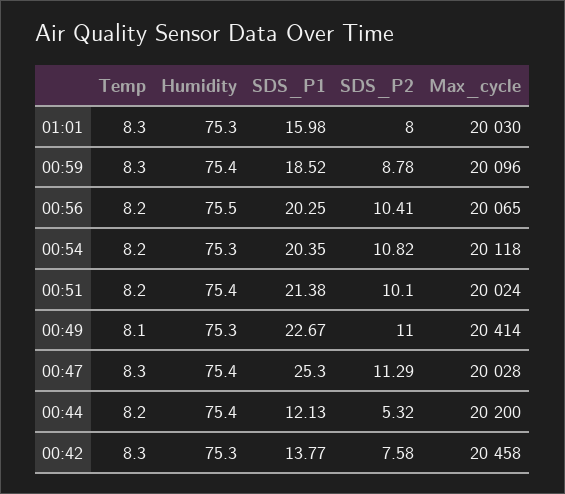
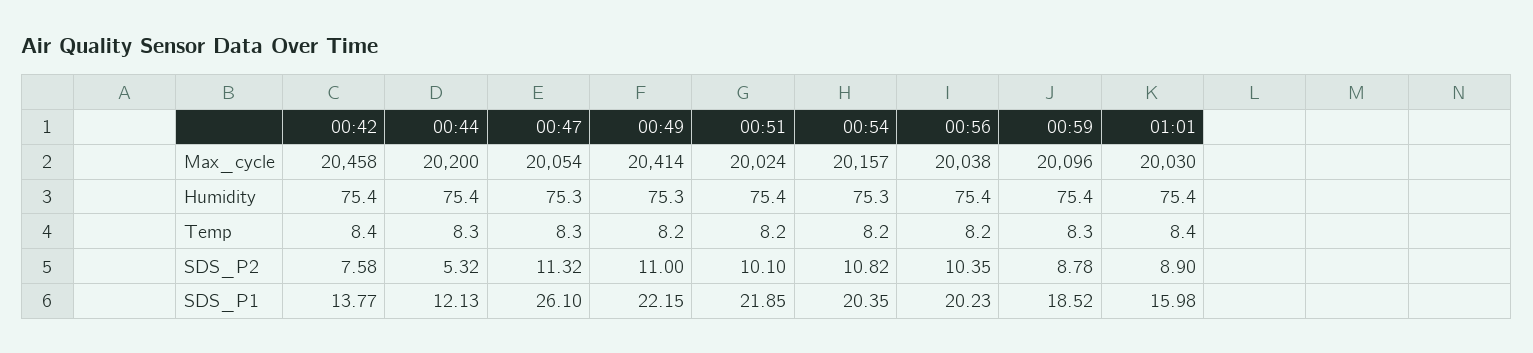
  {
    "Temp": {
-     "01:01": 8.3,
+     "01:01": 8.4,
      "00:59": 8.3,
      "00:56": 8.2,
      "00:54": 8.2,
      "00:51": 8.2,
-     "00:49": 8.1,
+     "00:49": 8.2,
      "00:47": 8.3,
-     "00:44": 8.2,
+     "00:44": 8.3,
-     "00:42": 8.3
+     "00:42": 8.4
    },
    "Humidity": {
-     "01:01": 75.3,
+     "01:01": 75.4,
      "00:59": 75.4,
-     "00:56": 75.5,
+     "00:56": 75.4,
      "00:54": 75.3,
      "00:51": 75.4,
      "00:49": 75.3,
-     "00:47": 75.4,
+     "00:47": 75.3,
      "00:44": 75.4,
-     "00:42": 75.3
+     "00:42": 75.4
    },
    "SDS_P1": {
      "01:01": 15.98,
      "00:59": 18.52,
-     "00:56": 20.25,
+     "00:56": 20.23,
      "00:54": 20.35,
-     "00:51": 21.38,
+     "00:51": 21.85,
-     "00:49": 22.67,
+     "00:49": 22.15,
-     "00:47": 25.3,
+     "00:47": 26.1,
      "00:44": 12.13,
      "00:42": 13.77
    },
    "SDS_P2": {
-     "01:01": 8,
+     "01:01": 8.9,
      "00:59": 8.78,
-     "00:56": 10.41,
+     "00:56": 10.35,
      "00:54": 10.82,
      "00:51": 10.1,
      "00:49": 11,
-     "00:47": 11.29,
+     "00:47": 11.32,
      "00:44": 5.32,
      "00:42": 7.58
    },
    "Max_cycle": {
      "01:01": 20030,
      "00:59": 20096,
-     "00:56": 20065,
+     "00:56": 20038,
-     "00:54": 20118,
+     "00:54": 20157,
      "00:51": 20024,
      "00:49": 20414,
-     "00:47": 20028,
+     "00:47": 20054,
      "00:44": 20200,
      "00:42": 20458
    }
  }

